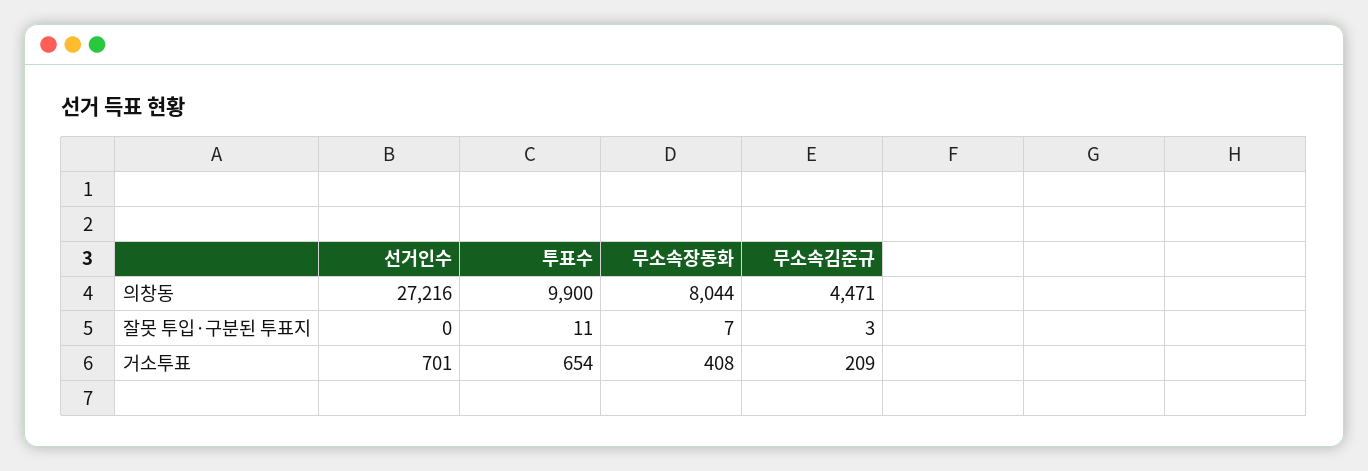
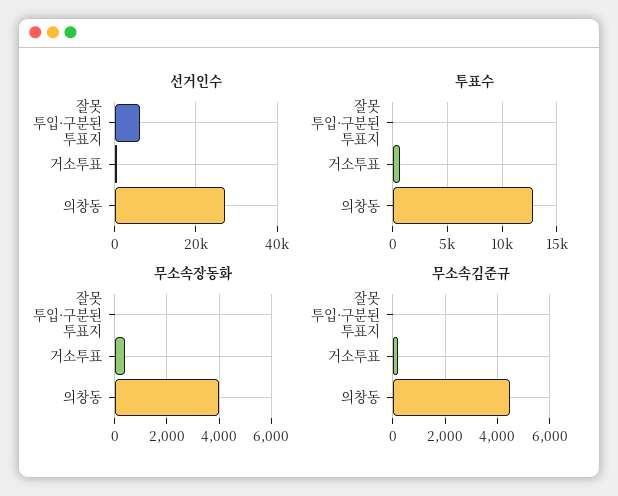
  {
    "선거인수": {
      "의창동": 27216,
-     "잘못 투입·구분된 투표지": 0,
+     "잘못 투입·구분된 투표지": 6000,
      "거소투표": 701
    },
    "투표수": {
-     "의창동": 9900,
+     "의창동": 13000,
      "잘못 투입·구분된 투표지": 11,
      "거소투표": 654
    },
    "무소속장동화": {
-     "의창동": 8044,
+     "의창동": 4000,
      "잘못 투입·구분된 투표지": 7,
      "거소투표": 408
    },
    "무소속김준규": {
      "의창동": 4471,
      "잘못 투입·구분된 투표지": 3,
      "거소투표": 209
    }
  }

